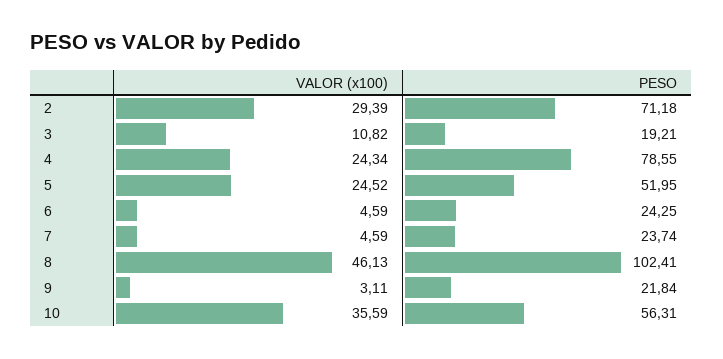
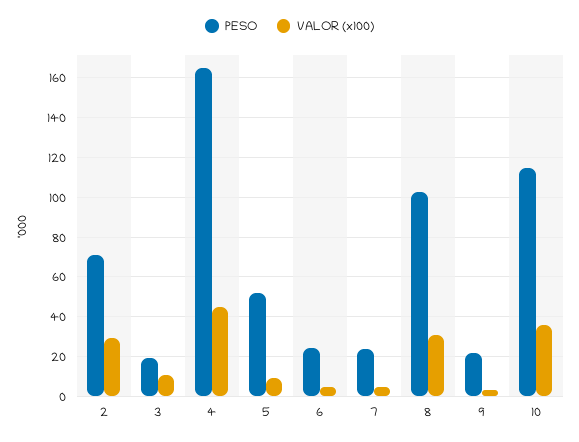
  {
    "VALOR (x100)": {
      "2": 29.39,
      "3": 10.82,
-     "4": 24.34,
+     "4": 45,
-     "5": 24.52,
+     "5": 10,
      "6": 4.59,
      "7": 4.59,
-     "8": 46.13,
+     "8": 30,
      "9": 3.11,
      "10": 35.59
    },
    "PESO": {
      "2": 71.18,
      "3": 19.21,
-     "4": 78.55,
+     "4": 165,
      "5": 51.95,
      "6": 24.25,
      "7": 23.74,
      "8": 102.41,
      "9": 21.84,
-     "10": 56.31
+     "10": 115
    }
  }

